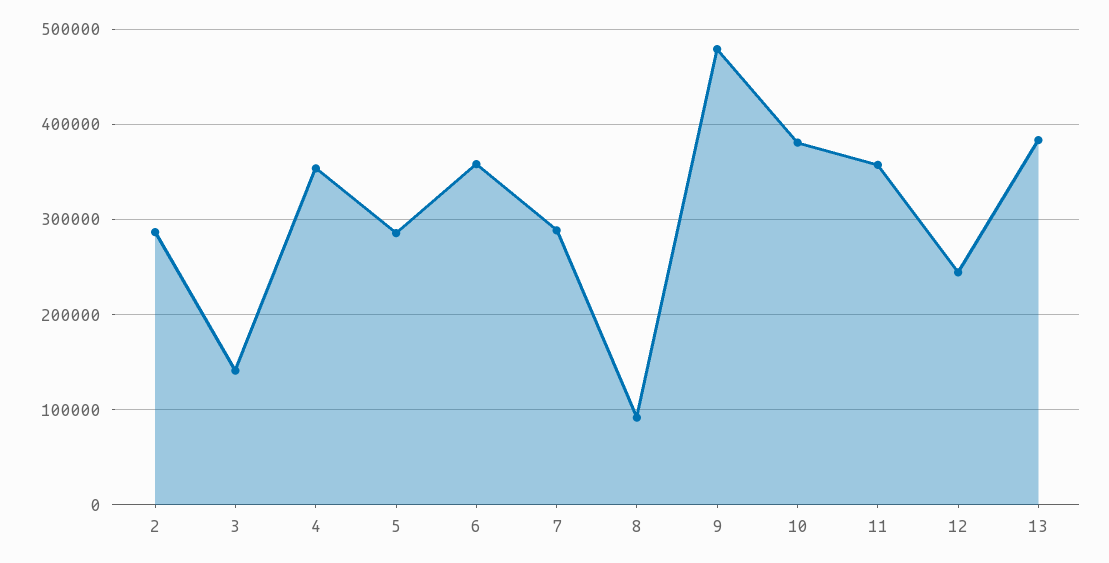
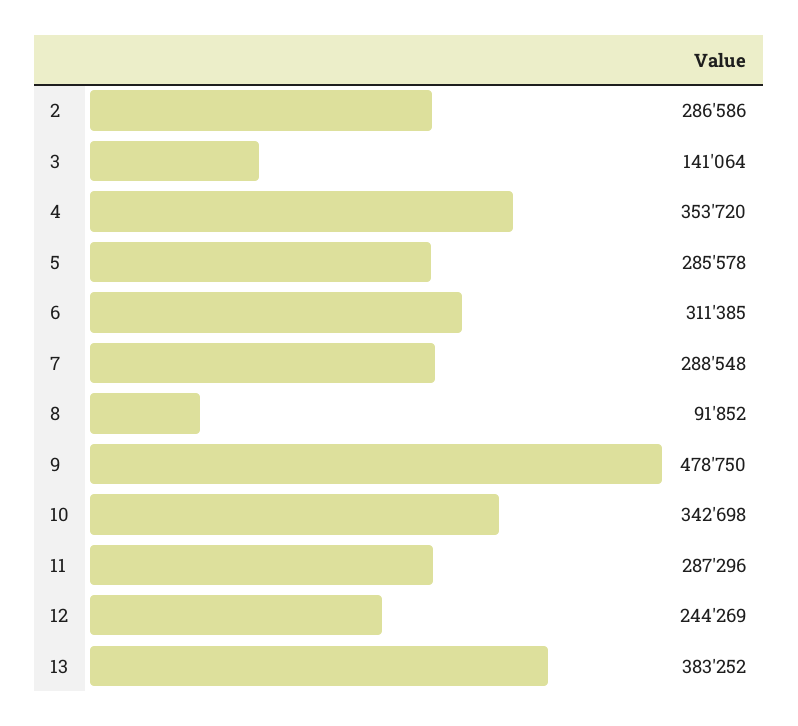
  {
    "2": 286586,
    "3": 141064,
    "4": 353720,
    "5": 285578,
-   "6": 360000,
+   "6": 311385,
    "7": 288548,
    "8": 91852,
    "9": 478750,
-   "10": 380000,
+   "10": 342698,
-   "11": 360000,
+   "11": 287296,
    "12": 244269,
    "13": 383252
  }

